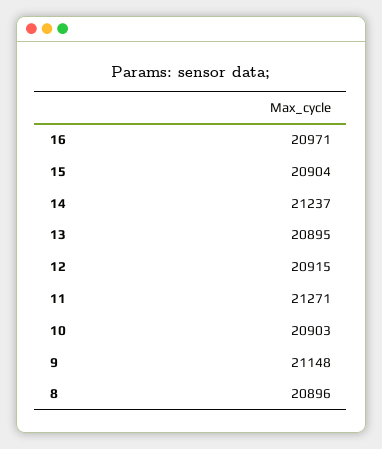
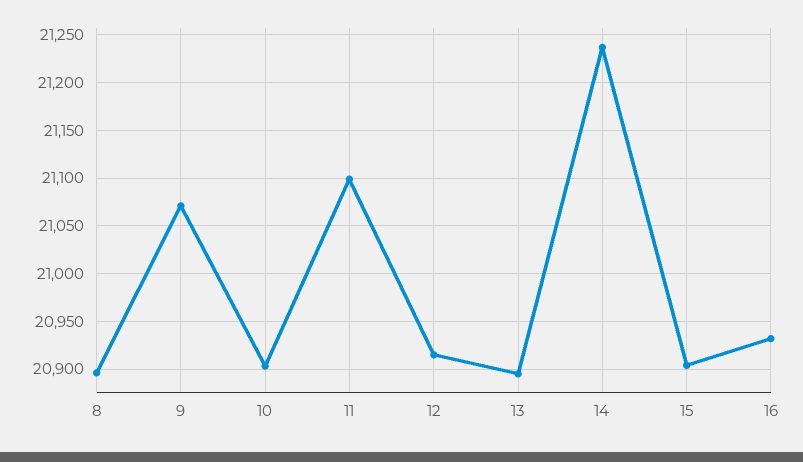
  {
-   "16": 20971,
+   "16": 20930,
    "15": 20904,
    "14": 21237,
    "13": 20895,
    "12": 20915,
-   "11": 21271,
+   "11": 21100,
    "10": 20903,
-   "9": 21148,
+   "9": 21070,
    "8": 20896
  }

